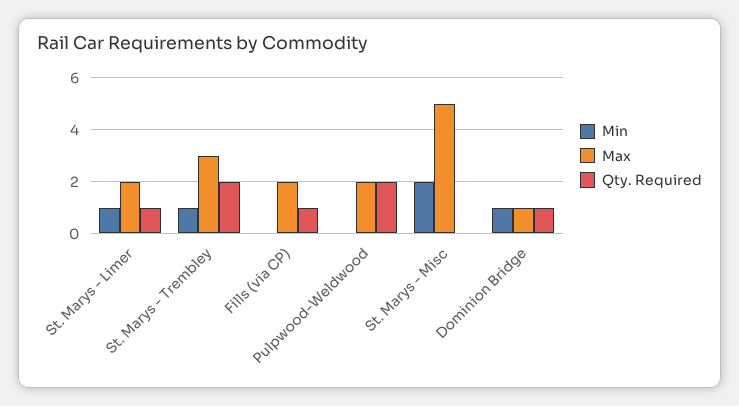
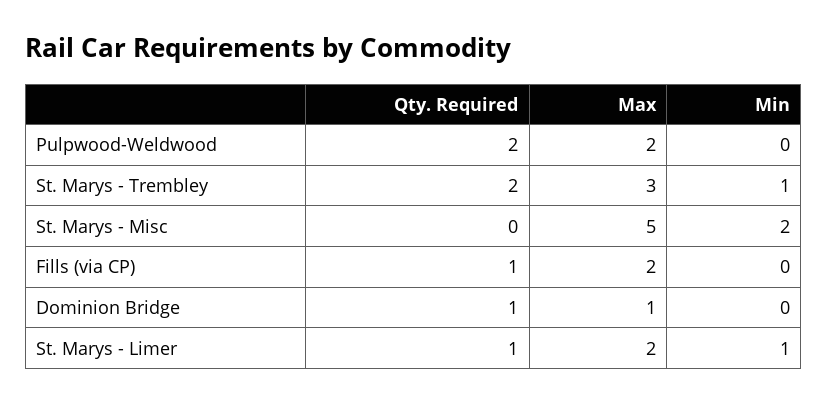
  {
    "Min": {
      "St. Marys - Limer": 1,
      "St. Marys - Trembley": 1,
      "Fills (via CP)": 0,
      "Pulpwood-Weldwood": 0,
      "St. Marys - Misc": 2,
-     "Dominion Bridge": 1
+     "Dominion Bridge": 0
    },
    "Max": {
      "St. Marys - Limer": 2,
      "St. Marys - Trembley": 3,
      "Fills (via CP)": 2,
      "Pulpwood-Weldwood": 2,
      "St. Marys - Misc": 5,
      "Dominion Bridge": 1
    },
    "Qty. Required": {
      "St. Marys - Limer": 1,
      "St. Marys - Trembley": 2,
      "Fills (via CP)": 1,
      "Pulpwood-Weldwood": 2,
      "St. Marys - Misc": 0,
      "Dominion Bridge": 1
    }
  }

